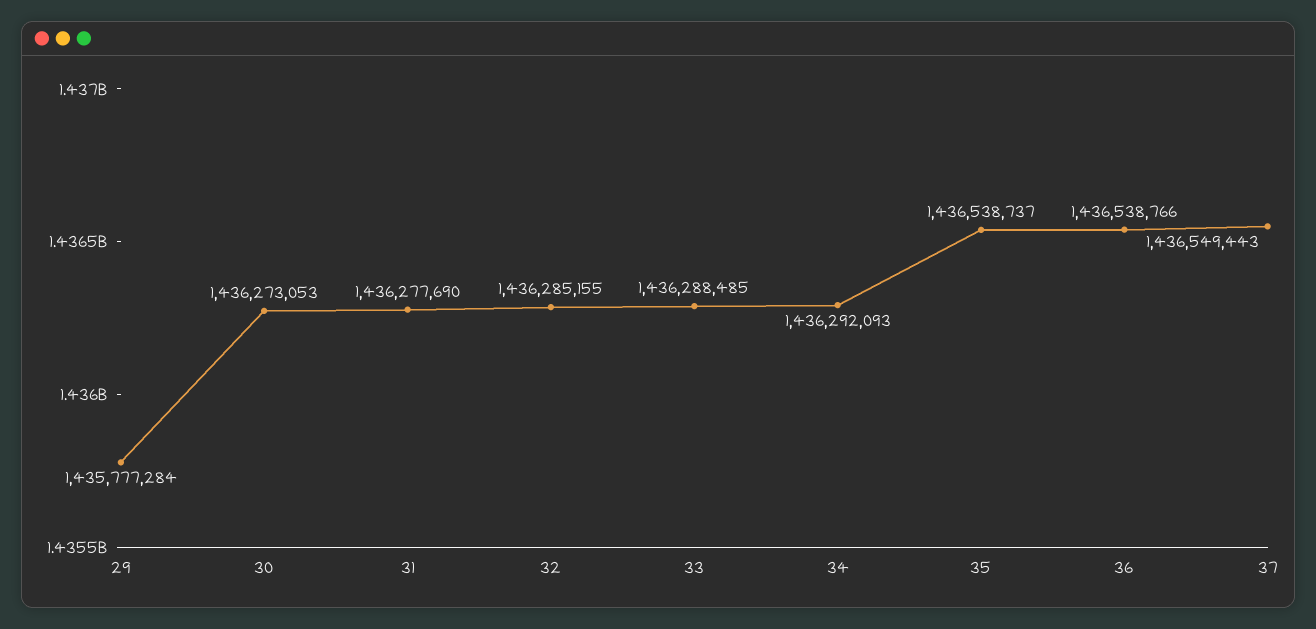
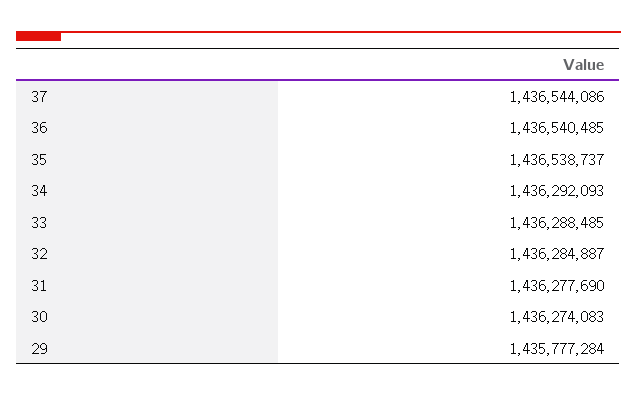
  {
    "29": 1435777284,
-   "30": 1436273053,
+   "30": 1436274083,
    "31": 1436277690,
-   "32": 1436285155,
+   "32": 1436284887,
    "33": 1436288485,
    "34": 1436292093,
    "35": 1436538737,
-   "36": 1436538766,
+   "36": 1436540485,
-   "37": 1436549443
+   "37": 1436544086
  }

